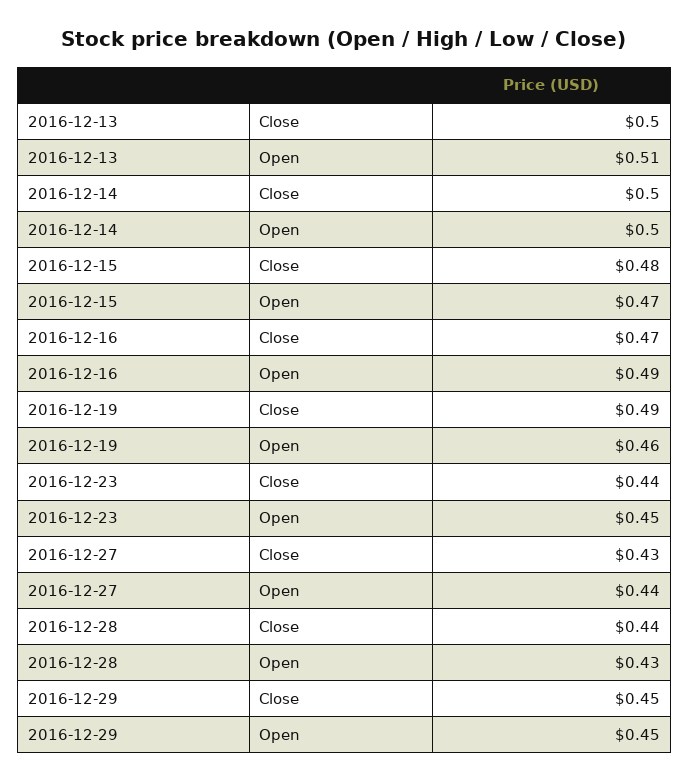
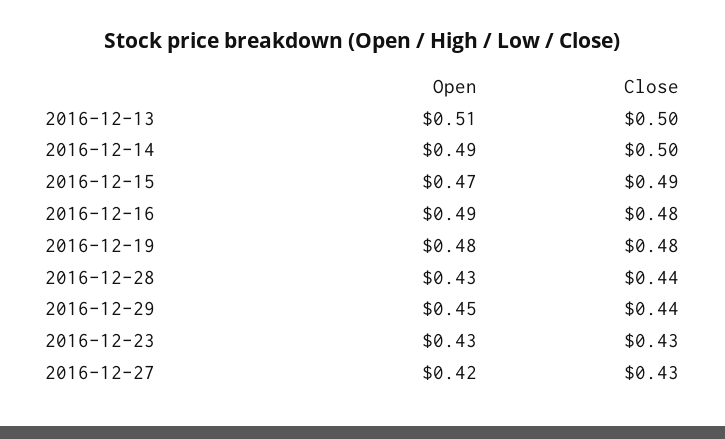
  {
    "2016-12-13": {
      "Close": 0.5,
      "Open": 0.51
    },
    "2016-12-14": {
      "Close": 0.5,
-     "Open": 0.5
+     "Open": 0.49
    },
    "2016-12-15": {
-     "Close": 0.48,
+     "Close": 0.49,
      "Open": 0.47
    },
    "2016-12-16": {
-     "Close": 0.47,
+     "Close": 0.48,
      "Open": 0.49
    },
    "2016-12-19": {
-     "Close": 0.49,
+     "Close": 0.48,
-     "Open": 0.46
+     "Open": 0.48
    },
    "2016-12-23": {
-     "Close": 0.44,
+     "Close": 0.43,
-     "Open": 0.45
+     "Open": 0.43
    },
    "2016-12-27": {
      "Close": 0.43,
-     "Open": 0.44
+     "Open": 0.42
    },
    "2016-12-28": {
      "Close": 0.44,
      "Open": 0.43
    },
    "2016-12-29": {
-     "Close": 0.45,
+     "Close": 0.44,
      "Open": 0.45
    }
  }

